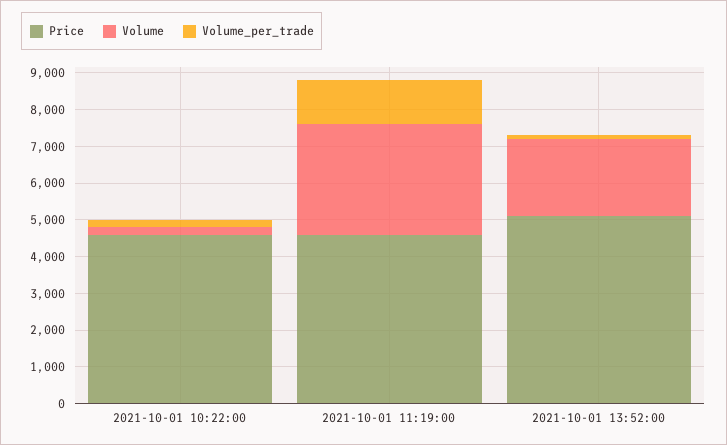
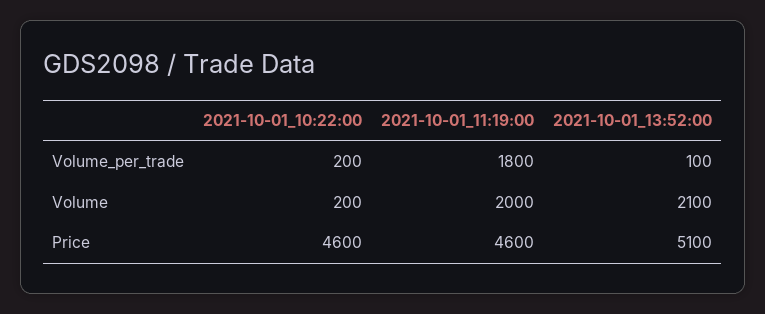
  {
    "Price": {
      "2021-10-01 10:22:00": 4600,
      "2021-10-01 11:19:00": 4600,
      "2021-10-01 13:52:00": 5100
    },
    "Volume": {
      "2021-10-01 10:22:00": 200,
-     "2021-10-01 11:19:00": 3000,
+     "2021-10-01 11:19:00": 2000,
      "2021-10-01 13:52:00": 2100
    },
    "Volume_per_trade": {
      "2021-10-01 10:22:00": 200,
-     "2021-10-01 11:19:00": 1250,
+     "2021-10-01 11:19:00": 1800,
      "2021-10-01 13:52:00": 100
    }
  }

